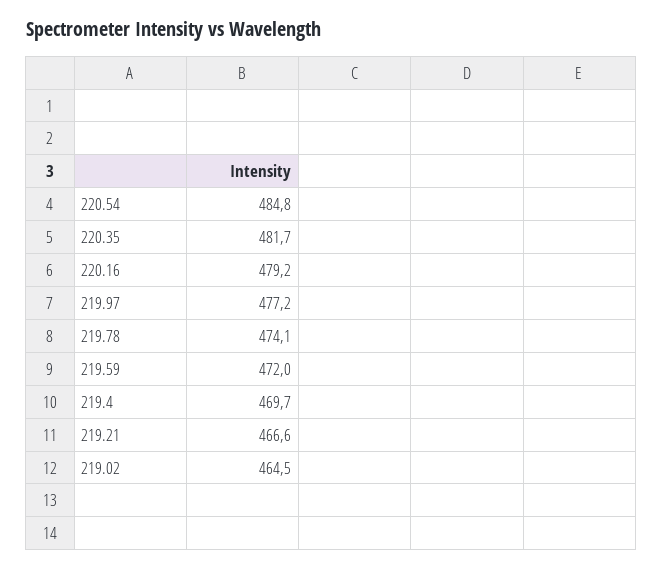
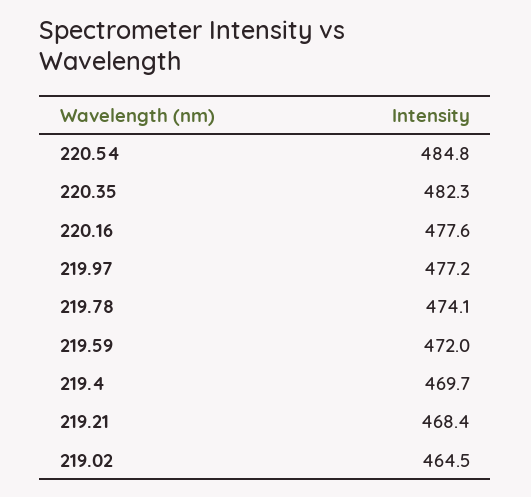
  {
    "220.54": 484.8,
-   "220.35": 481.7,
+   "220.35": 482.3,
-   "220.16": 479.2,
+   "220.16": 477.6,
    "219.97": 477.2,
    "219.78": 474.1,
    "219.59": 472,
    "219.4": 469.7,
-   "219.21": 466.6,
+   "219.21": 468.4,
    "219.02": 464.5
  }

